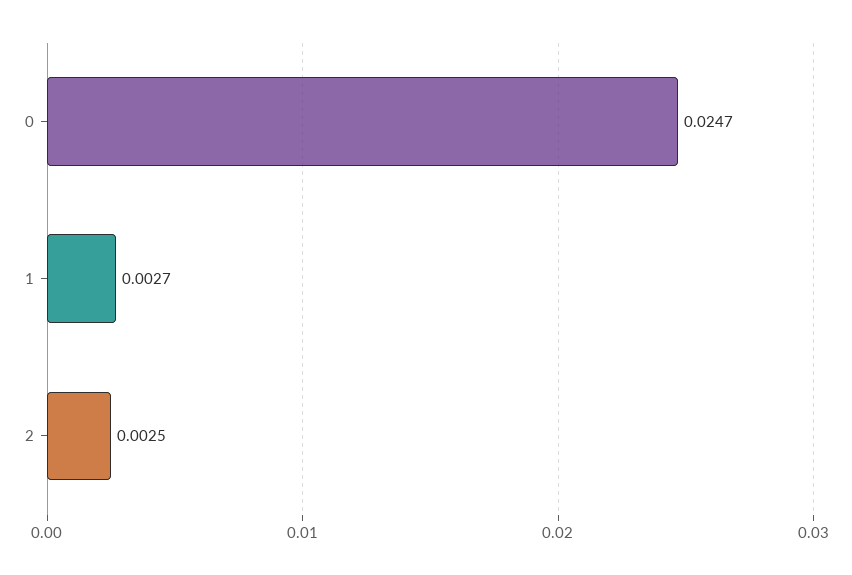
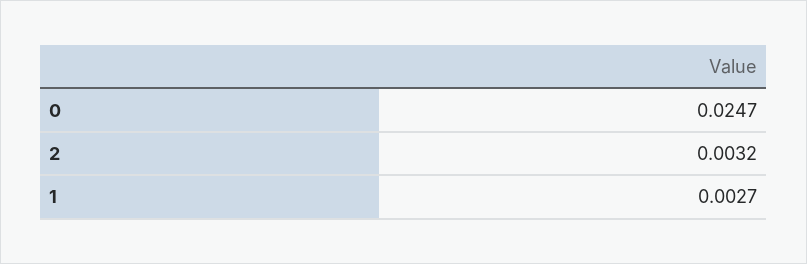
  {
    "0": 0.0247,
    "1": 0.0027,
-   "2": 0.0025
+   "2": 0.0032
  }

